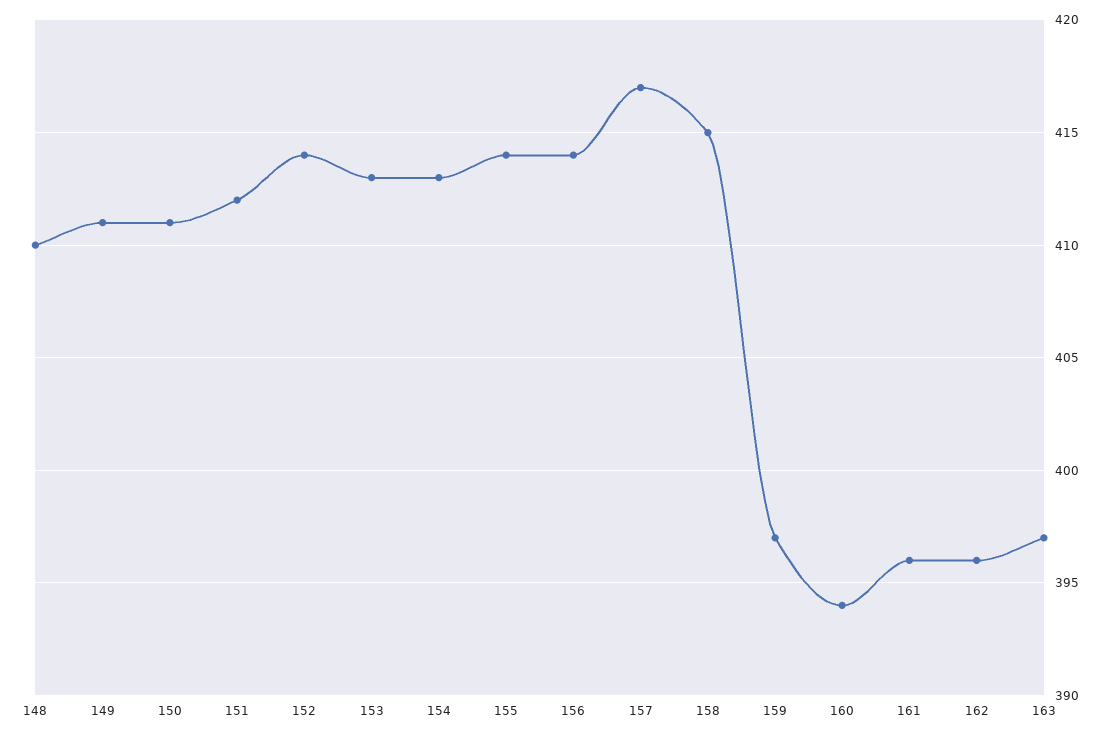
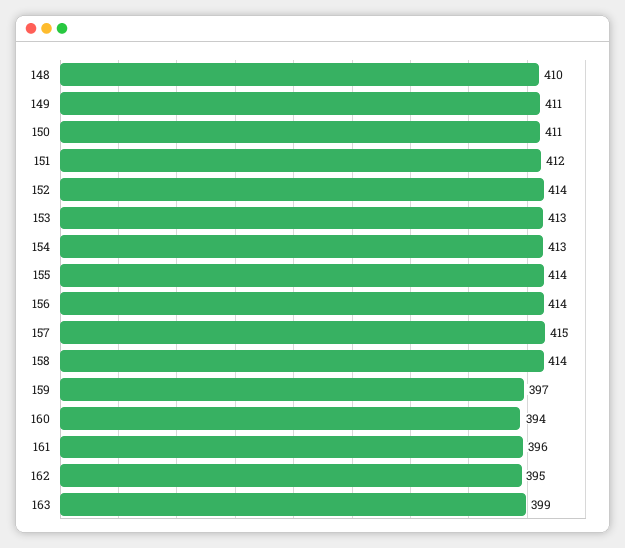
  {
    "148": 410,
    "149": 411,
    "150": 411,
    "151": 412,
    "152": 414,
    "153": 413,
    "154": 413,
    "155": 414,
    "156": 414,
-   "157": 417,
+   "157": 415,
-   "158": 415,
+   "158": 414,
    "159": 397,
    "160": 394,
    "161": 396,
-   "162": 396,
+   "162": 395,
-   "163": 397
+   "163": 399
  }

